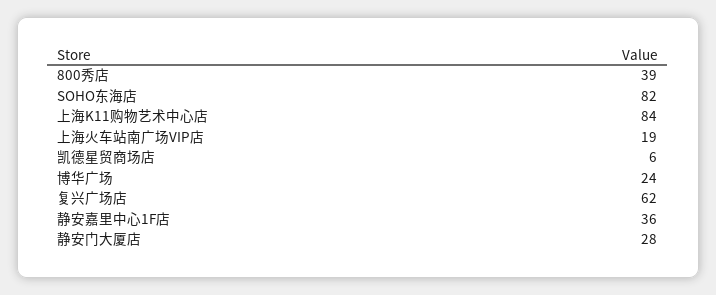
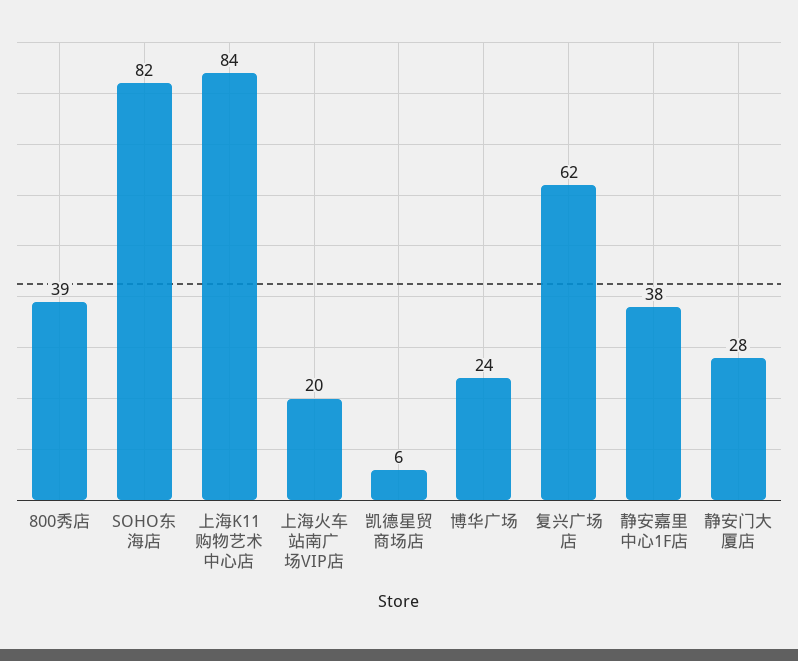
  {
    "800秀店": 39,
    "SOHO东海店": 82,
    "上海K11购物艺术中心店": 84,
-   "上海火车站南广场VIP店": 19,
+   "上海火车站南广场VIP店": 20,
    "凯德星贸商场店": 6,
    "博华广场": 24,
    "复兴广场店": 62,
-   "静安嘉里中心1F店": 36,
+   "静安嘉里中心1F店": 38,
    "静安门大厦店": 28
  }

